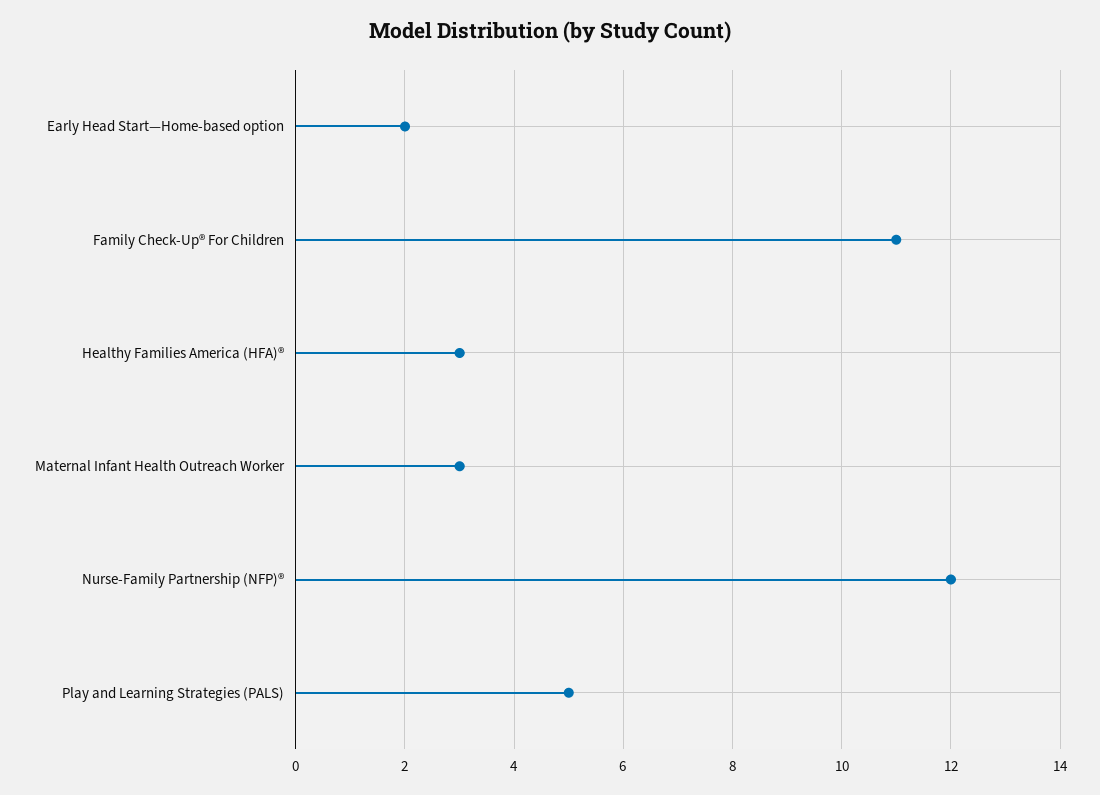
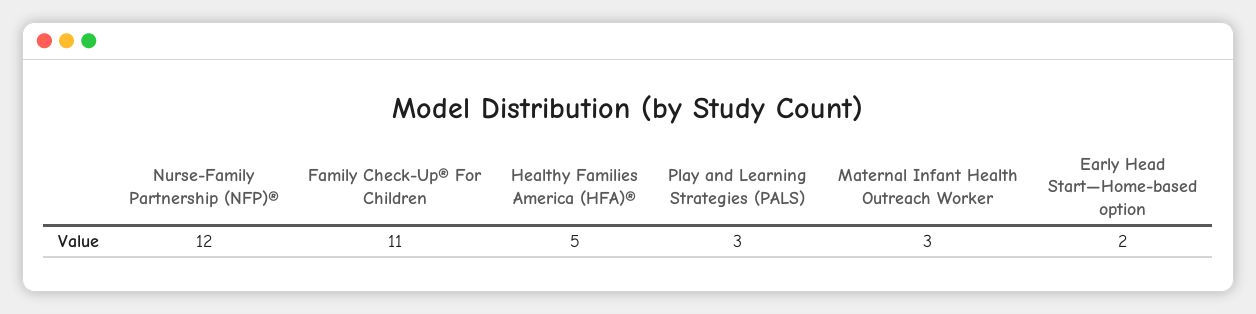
  {
    "Early Head Start—Home-based option": 2,
    "Family Check-Up® For Children": 11,
-   "Healthy Families America (HFA)®": 3,
+   "Healthy Families America (HFA)®": 5,
    "Maternal Infant Health Outreach Worker": 3,
    "Nurse-Family Partnership (NFP)®": 12,
-   "Play and Learning Strategies (PALS)": 5
+   "Play and Learning Strategies (PALS)": 3
  }

